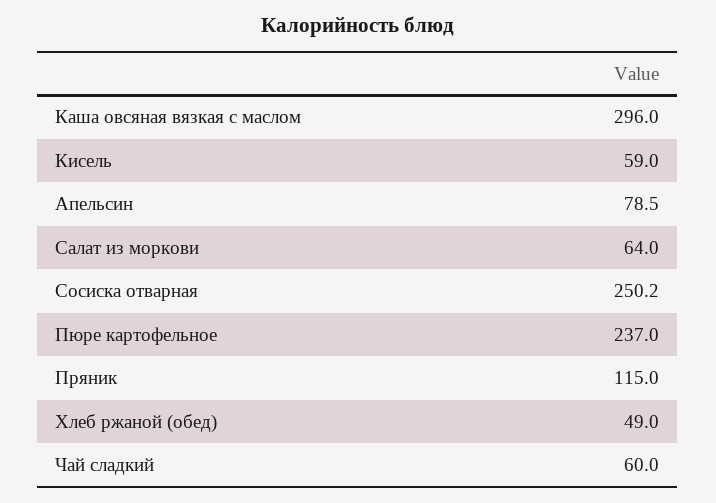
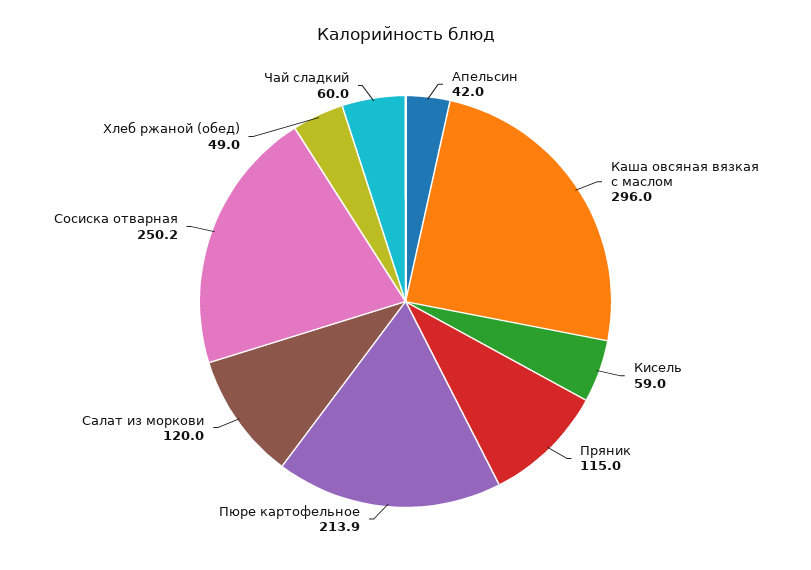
  {
    "Каша овсяная вязкая с маслом": 296,
    "Кисель": 59,
-   "Апельсин": 78.5,
+   "Апельсин": 42,
-   "Салат из моркови": 64,
+   "Салат из моркови": 120,
    "Сосиска отварная": 250.2,
-   "Пюре картофельное": 237,
+   "Пюре картофельное": 213.9,
    "Пряник": 115,
    "Хлеб ржаной (обед)": 49,
    "Чай сладкий": 60
  }

